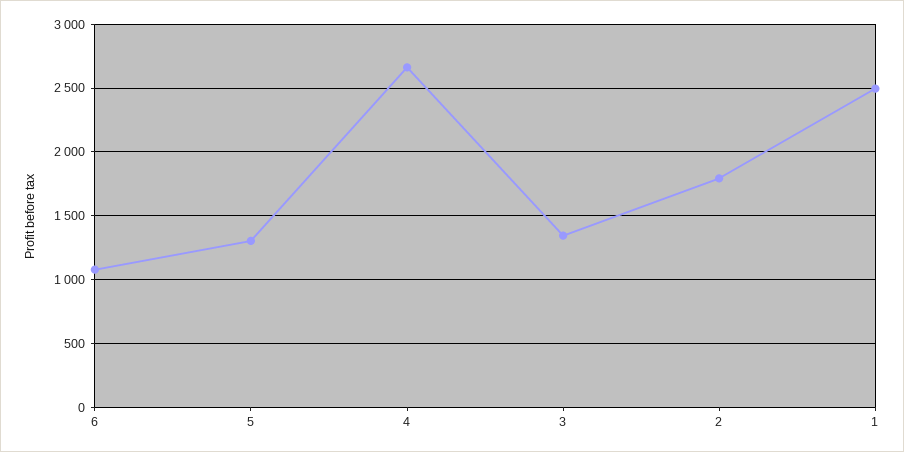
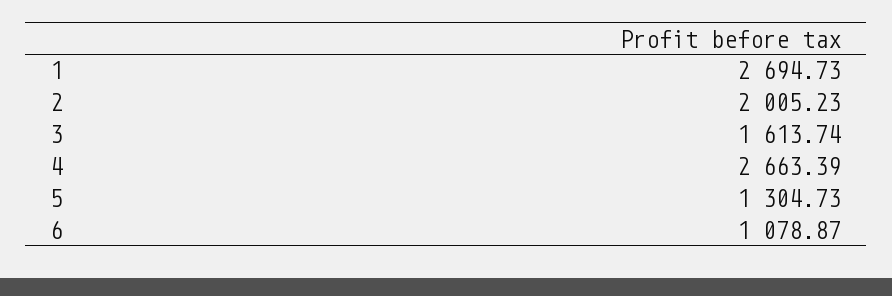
  {
    "6": 1078.87,
    "5": 1304.73,
    "4": 2663.39,
-   "3": 1350,
+   "3": 1613.74,
-   "2": 1800,
+   "2": 2005.23,
-   "1": 2500
+   "1": 2694.73
  }

